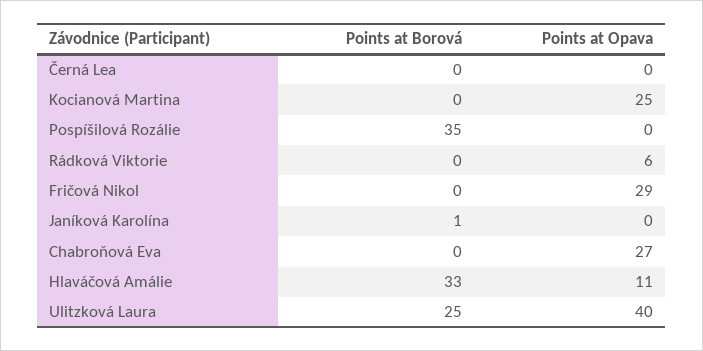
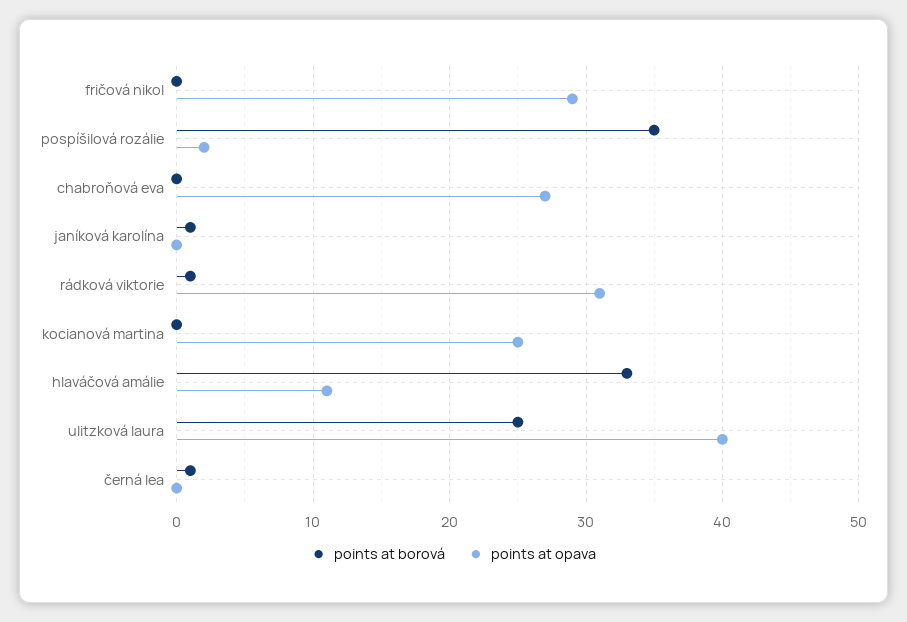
  {
    "Points at Borová": {
-     "Černá Lea": 0,
+     "Černá Lea": 1,
      "Kocianová Martina": 0,
      "Pospíšilová Rozálie": 35,
-     "Rádková Viktorie": 0,
+     "Rádková Viktorie": 1,
      "Fričová Nikol": 0,
      "Janíková Karolína": 1,
      "Chabroňová Eva": 0,
      "Hlaváčová Amálie": 33,
      "Ulitzková Laura": 25
    },
    "Points at Opava": {
      "Černá Lea": 0,
      "Kocianová Martina": 25,
-     "Pospíšilová Rozálie": 0,
+     "Pospíšilová Rozálie": 2,
-     "Rádková Viktorie": 6,
+     "Rádková Viktorie": 31,
      "Fričová Nikol": 29,
      "Janíková Karolína": 0,
      "Chabroňová Eva": 27,
      "Hlaváčová Amálie": 11,
      "Ulitzková Laura": 40
    }
  }

